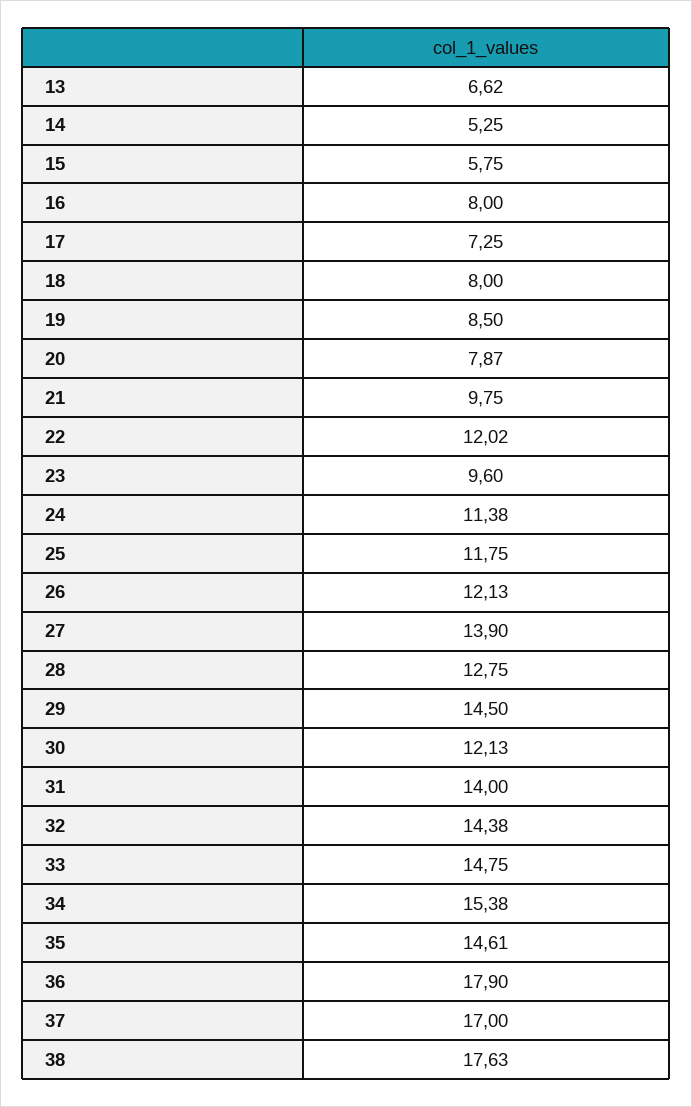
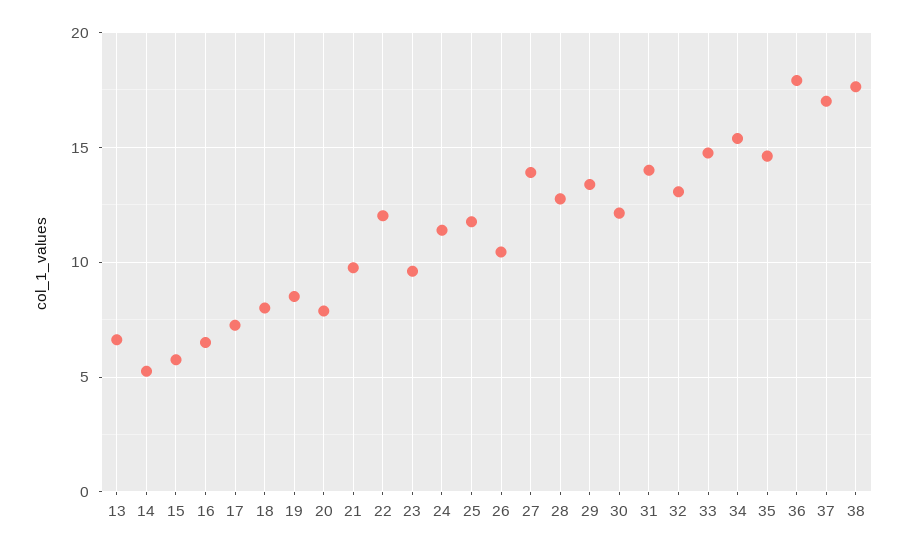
  {
    "13": 6.62,
    "14": 5.25,
    "15": 5.75,
-   "16": 8,
+   "16": 6.5,
    "17": 7.25,
    "18": 8,
    "19": 8.5,
    "20": 7.87,
    "21": 9.75,
    "22": 12.02,
    "23": 9.6,
    "24": 11.38,
    "25": 11.75,
-   "26": 12.13,
+   "26": 10.5,
    "27": 13.9,
    "28": 12.75,
-   "29": 14.5,
+   "29": 13.5,
    "30": 12.13,
    "31": 14,
-   "32": 14.38,
+   "32": 13,
    "33": 14.75,
    "34": 15.38,
    "35": 14.61,
    "36": 17.9,
    "37": 17,
    "38": 17.63
  }

